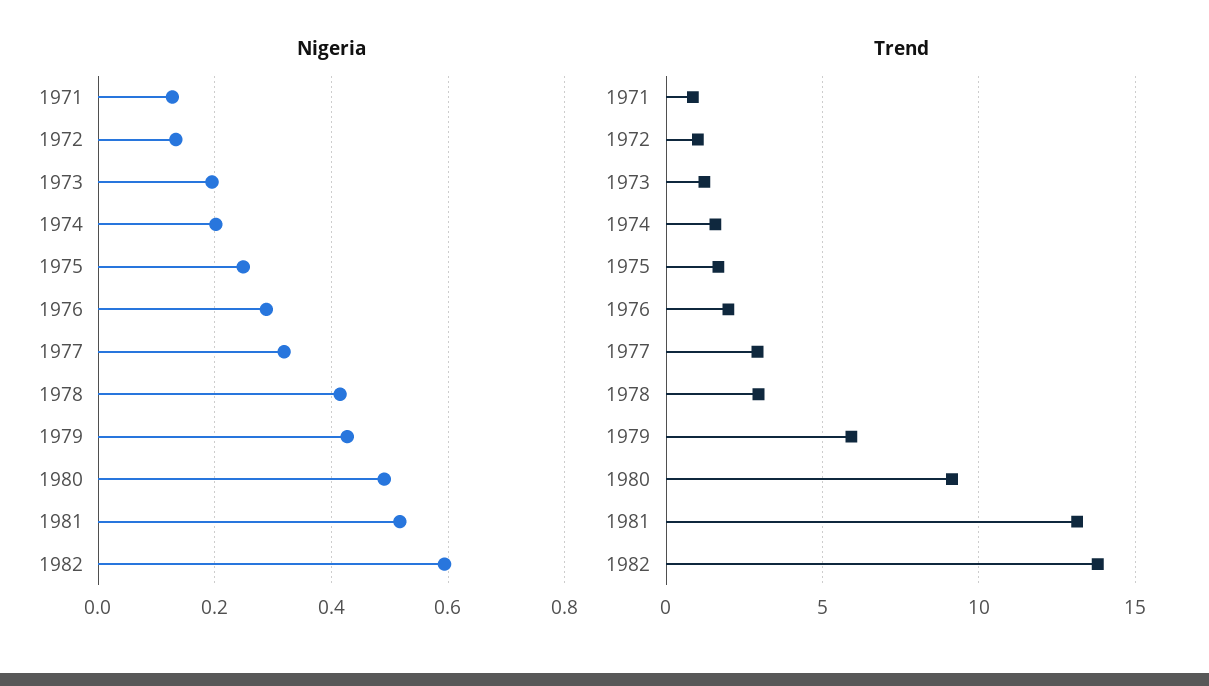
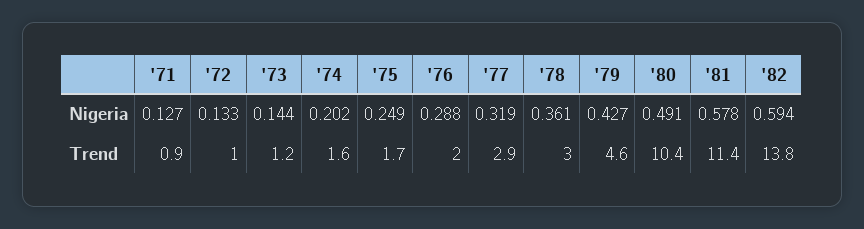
  {
    "Nigeria": {
      "1971": 0.127,
      "1972": 0.133,
-     "1973": 0.2,
+     "1973": 0.144,
      "1974": 0.202,
      "1975": 0.249,
      "1976": 0.288,
      "1977": 0.319,
-     "1978": 0.42,
+     "1978": 0.361,
      "1979": 0.427,
      "1980": 0.491,
-     "1981": 0.52,
+     "1981": 0.578,
      "1982": 0.594
    },
    "Trend": {
      "1971": 0.9,
      "1972": 1,
      "1973": 1.2,
      "1974": 1.6,
      "1975": 1.7,
      "1976": 2,
      "1977": 2.9,
      "1978": 3,
-     "1979": 6,
+     "1979": 4.6,
-     "1980": 9,
+     "1980": 10.4,
-     "1981": 13,
+     "1981": 11.4,
      "1982": 13.8
    }
  }

